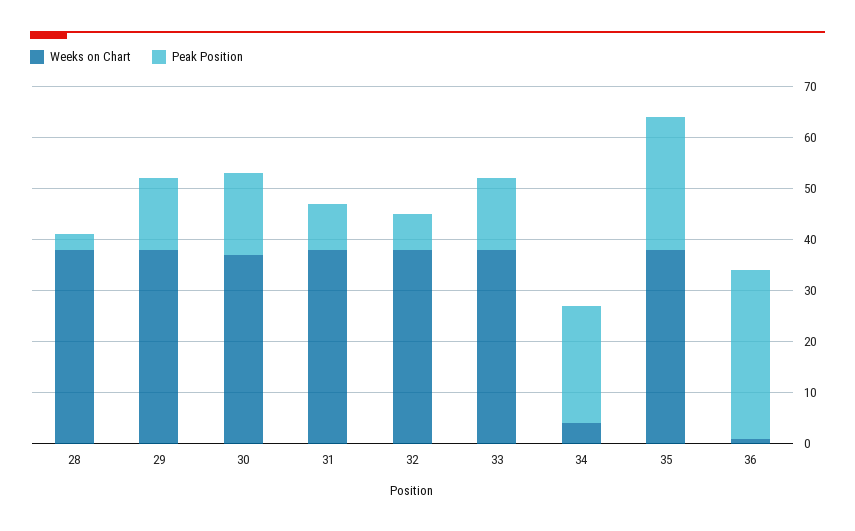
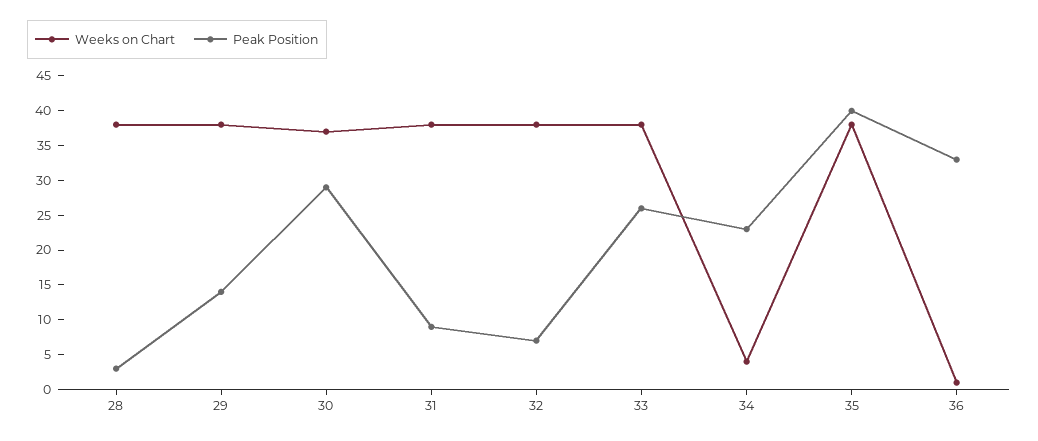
  {
    "Weeks on Chart": {
      "28": 40,
      "29": 40,
      "30": 35,
      "31": 40,
      "32": 40,
      "33": 40,
      "34": 5,
      "35": 40,
      "36": 0
    },
    "Peak Position": {
      "28": 5,
      "29": 15,
-     "30": 15,
+     "30": 30,
      "31": 10,
      "32": 5,
-     "33": 15,
+     "33": 25,
      "34": 25,
-     "35": 25,
+     "35": 40,
      "36": 35
    }
  }

